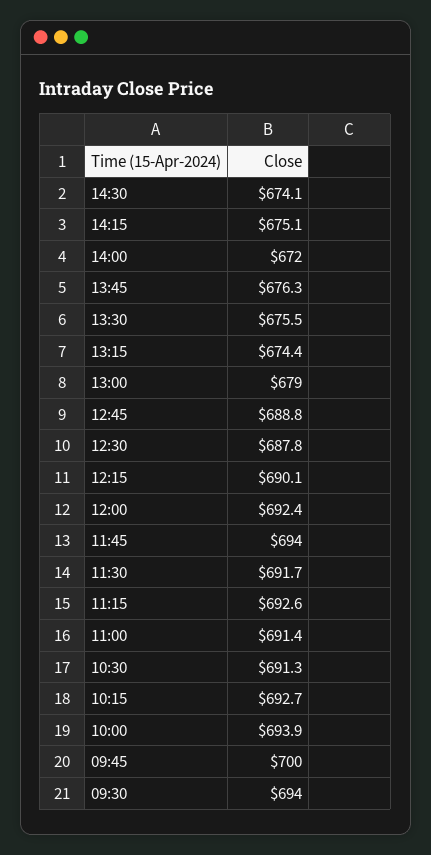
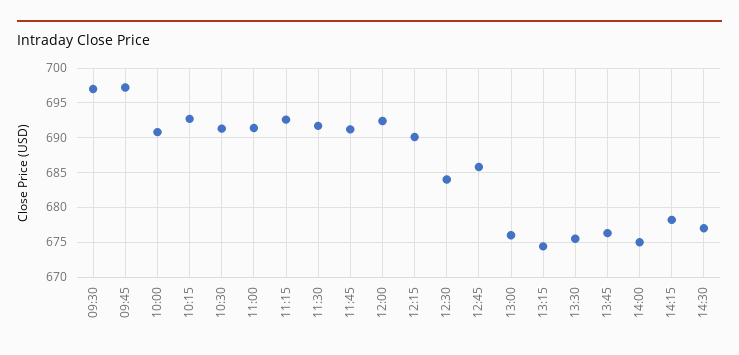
  {
-   "14:30": 674.1,
+   "14:30": 677,
-   "14:15": 675.1,
+   "14:15": 678,
-   "14:00": 672,
+   "14:00": 675,
    "13:45": 676.3,
    "13:30": 675.5,
    "13:15": 674.4,
-   "13:00": 679,
+   "13:00": 676,
-   "12:45": 688.8,
+   "12:45": 686,
-   "12:30": 687.8,
+   "12:30": 684,
    "12:15": 690.1,
    "12:00": 692.4,
-   "11:45": 694,
+   "11:45": 691,
    "11:30": 691.7,
    "11:15": 692.6,
    "11:00": 691.4,
    "10:30": 691.3,
    "10:15": 692.7,
-   "10:00": 693.9,
+   "10:00": 691,
-   "09:45": 700,
+   "09:45": 697,
-   "09:30": 694
+   "09:30": 697
  }

